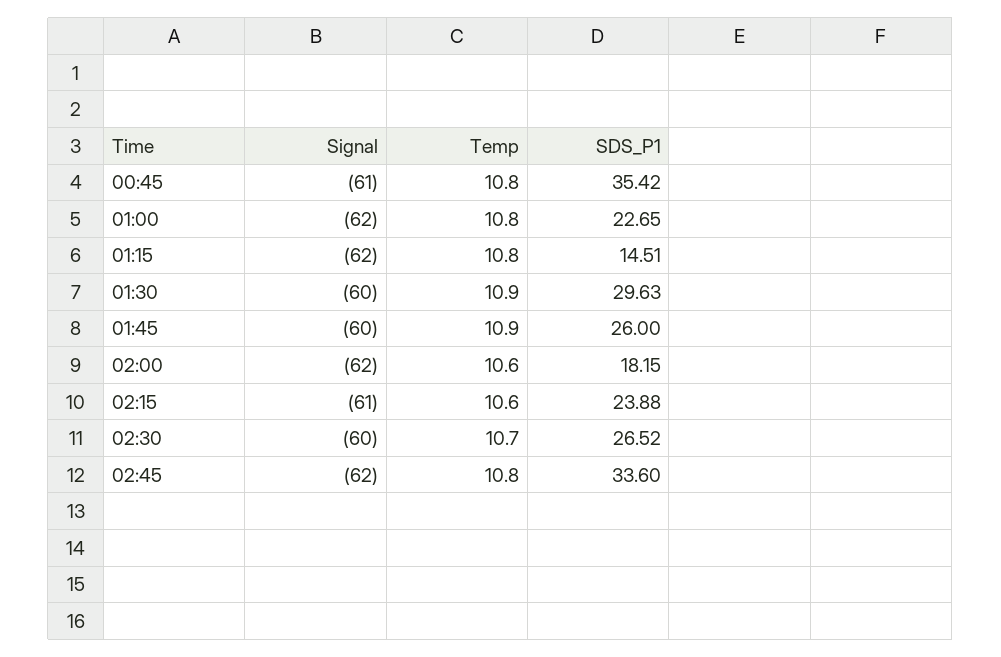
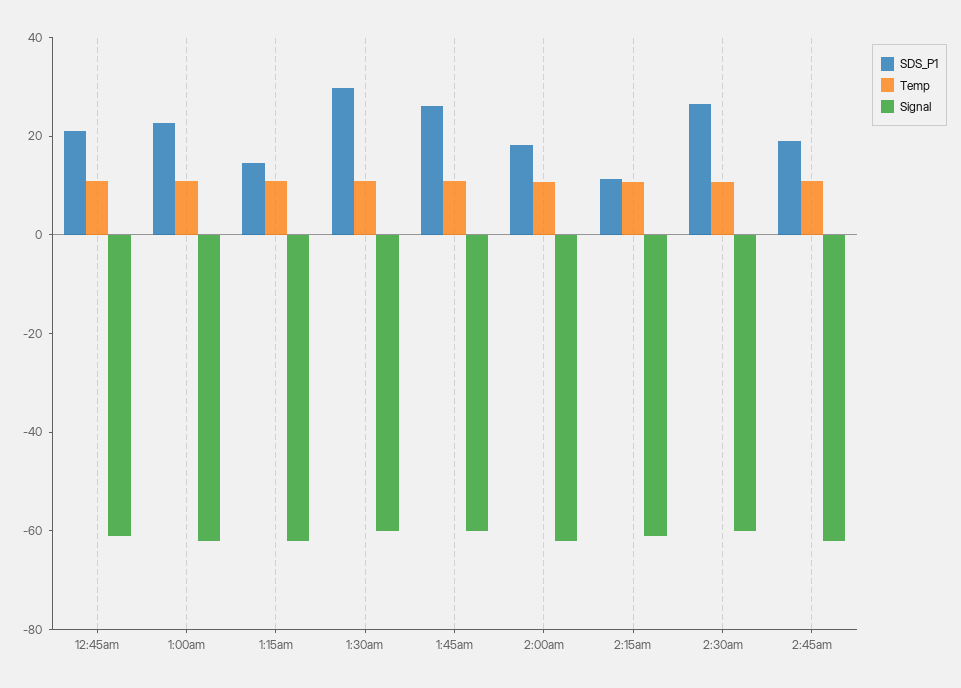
  {
    "Signal": {
      "00:45": -61,
      "01:00": -62,
      "01:15": -62,
      "01:30": -60,
      "01:45": -60,
      "02:00": -62,
      "02:15": -61,
      "02:30": -60,
      "02:45": -62
    },
    "Temp": {
      "00:45": 10.8,
      "01:00": 10.8,
      "01:15": 10.8,
      "01:30": 10.9,
      "01:45": 10.9,
      "02:00": 10.6,
      "02:15": 10.6,
      "02:30": 10.7,
      "02:45": 10.8
    },
    "SDS_P1": {
-     "00:45": 35.42,
+     "00:45": 20,
      "01:00": 22.65,
      "01:15": 14.51,
      "01:30": 29.63,
      "01:45": 26,
      "02:00": 18.15,
-     "02:15": 23.88,
+     "02:15": 10,
      "02:30": 26.52,
-     "02:45": 33.6
+     "02:45": 20
    }
  }

